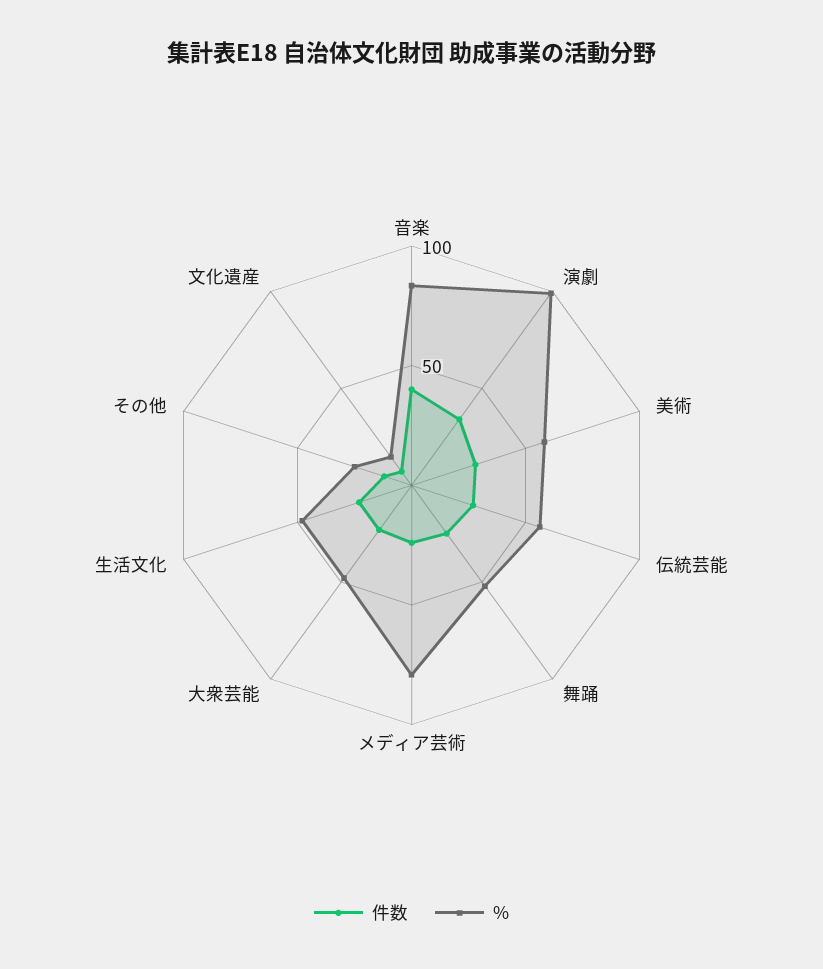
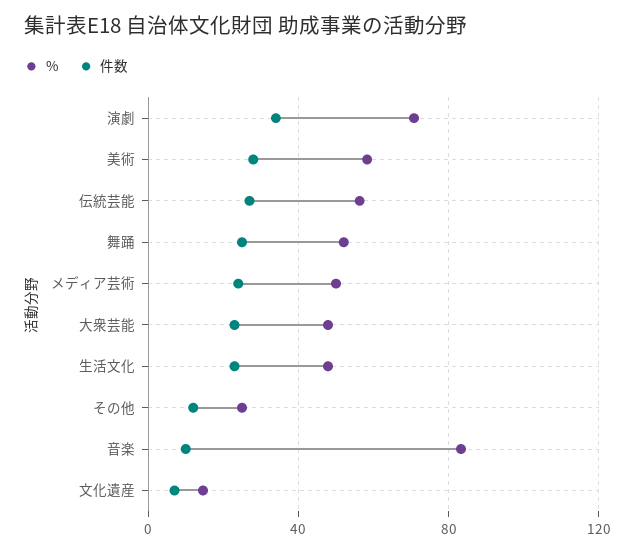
  {
    "件数": {
-     "音楽": 40,
+     "音楽": 10,
      "演劇": 35,
      "美術": 30,
      "伝統芸能": 25,
      "舞踊": 25,
      "メディア芸術": 25,
      "大衆芸能": 25,
      "生活文化": 25,
      "その他": 10,
      "文化遺産": 5
    },
    "%": {
      "音楽": 85,
-     "演劇": 100,
+     "演劇": 70,
      "美術": 60,
      "伝統芸能": 55,
      "舞踊": 50,
-     "メディア芸術": 80,
+     "メディア芸術": 50,
      "大衆芸能": 50,
      "生活文化": 50,
      "その他": 25,
      "文化遺産": 15
    }
  }

